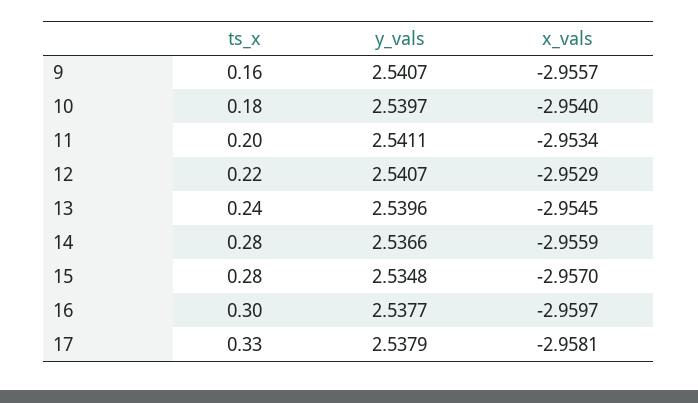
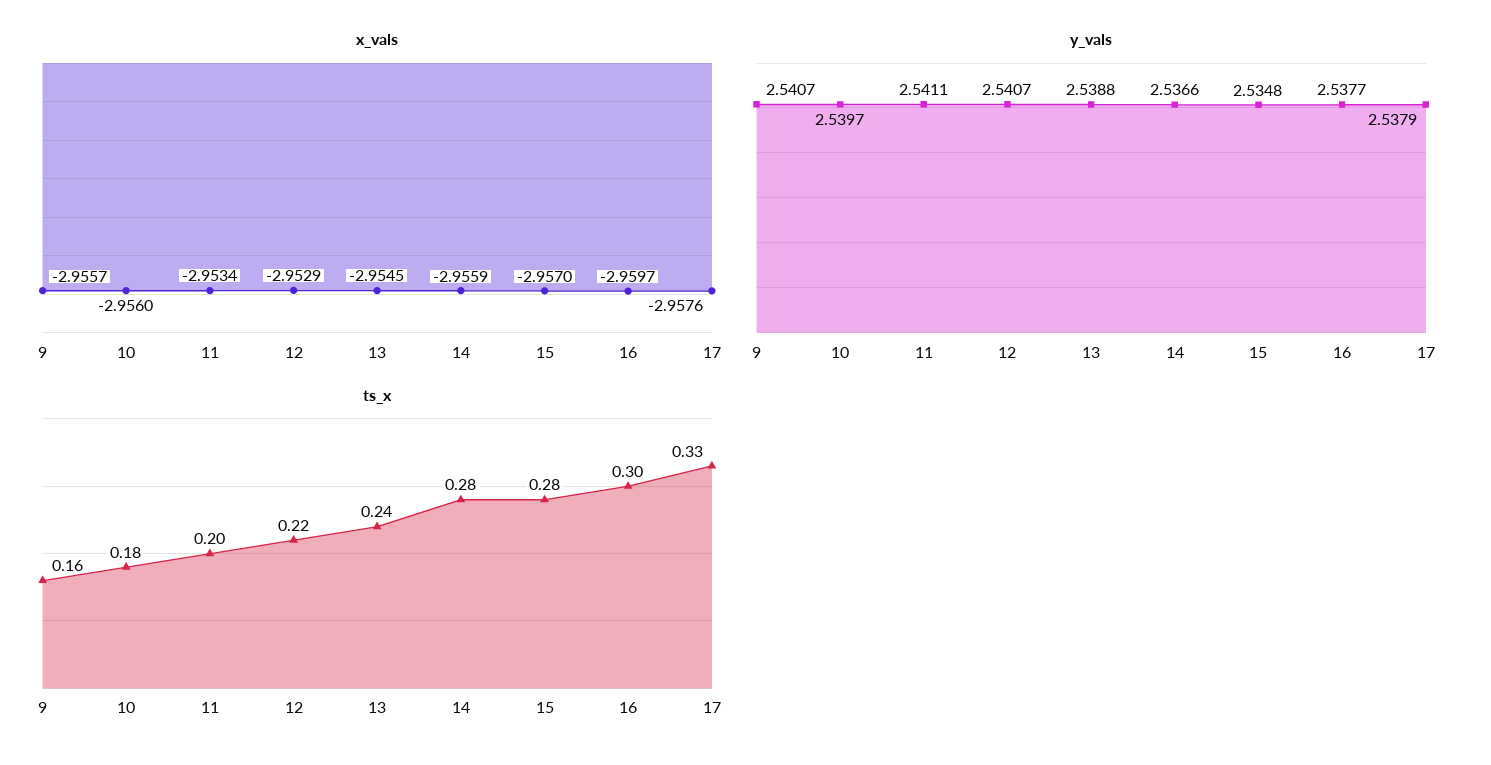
  {
    "ts_x": {
      "9": 0.16,
      "10": 0.18,
      "11": 0.2,
      "12": 0.22,
      "13": 0.24,
      "14": 0.28,
      "15": 0.28,
      "16": 0.3,
      "17": 0.33
    },
    "y_vals": {
      "9": 2.5407,
      "10": 2.5397,
      "11": 2.5411,
      "12": 2.5407,
-     "13": 2.5396,
+     "13": 2.5388,
      "14": 2.5366,
      "15": 2.5348,
      "16": 2.5377,
      "17": 2.5379
    },
    "x_vals": {
      "9": -2.9557,
-     "10": -2.954,
+     "10": -2.956,
      "11": -2.9534,
      "12": -2.9529,
      "13": -2.9545,
      "14": -2.9559,
      "15": -2.957,
      "16": -2.9597,
-     "17": -2.9581
+     "17": -2.9576
    }
  }

